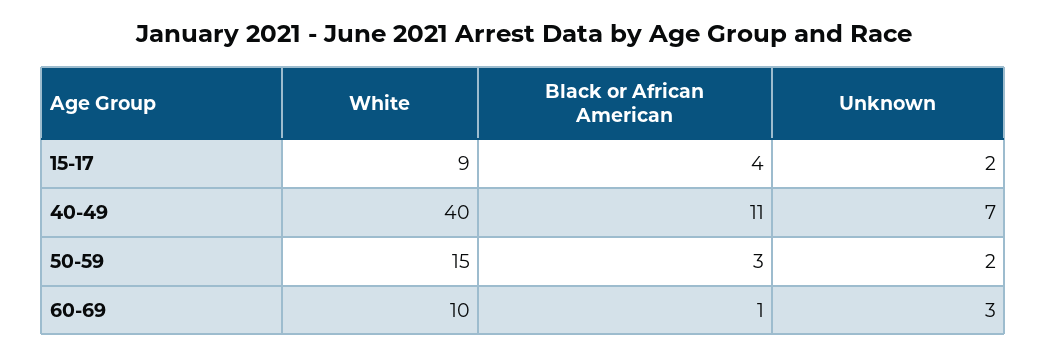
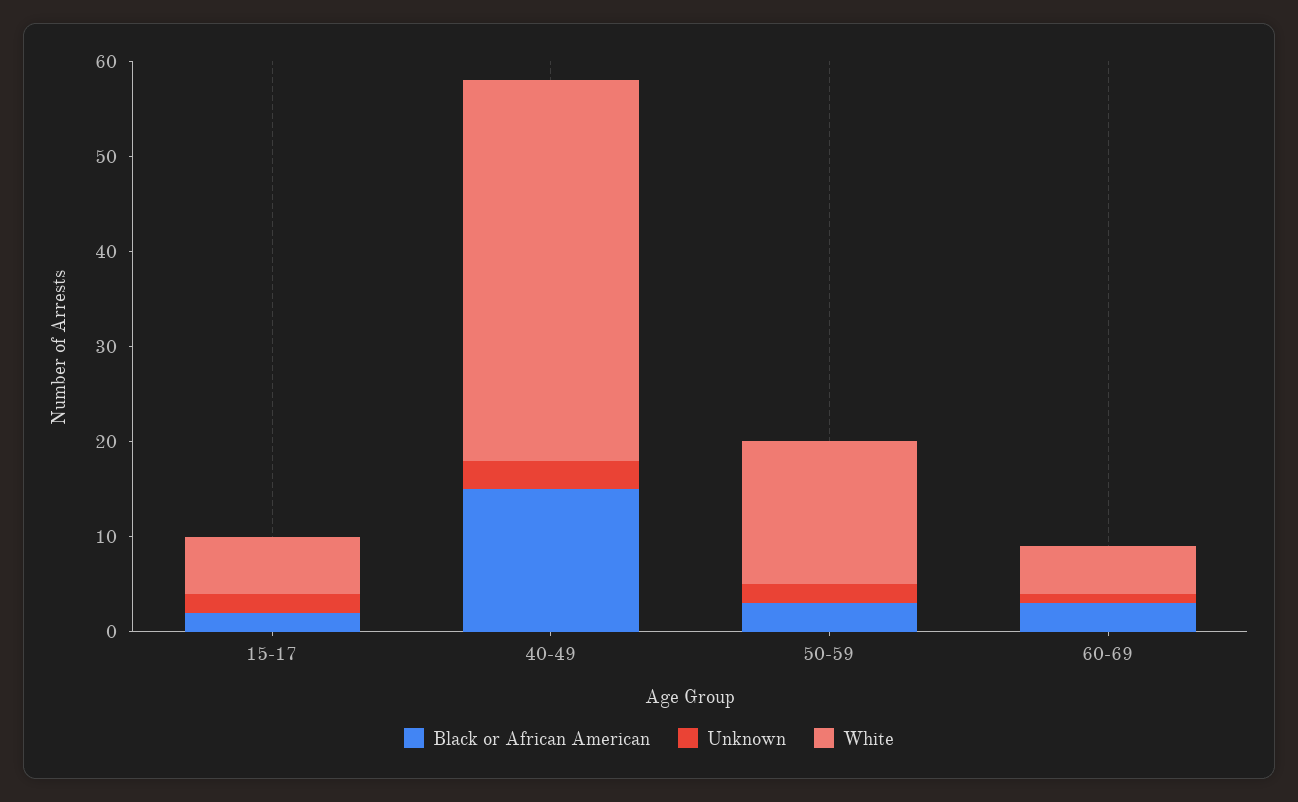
  {
    "White": {
-     "15-17": 9,
+     "15-17": 6,
      "40-49": 40,
      "50-59": 15,
-     "60-69": 10
+     "60-69": 5
    },
    "Black or African American": {
-     "15-17": 4,
+     "15-17": 2,
-     "40-49": 11,
+     "40-49": 15,
      "50-59": 3,
-     "60-69": 1
+     "60-69": 3
    },
    "Unknown": {
      "15-17": 2,
-     "40-49": 7,
+     "40-49": 3,
      "50-59": 2,
-     "60-69": 3
+     "60-69": 1
    }
  }

